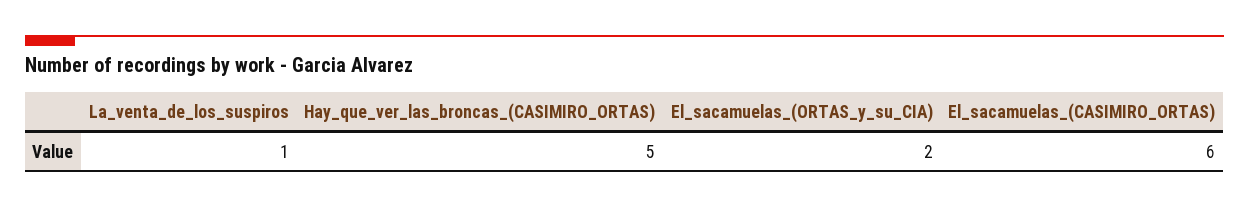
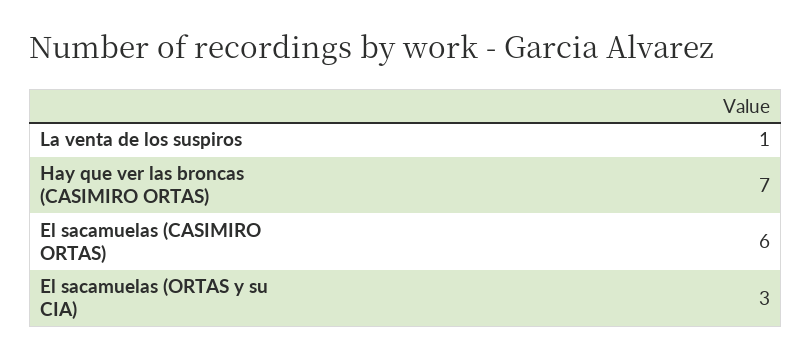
  {
    "La_venta_de_los_suspiros": 1,
-   "Hay_que_ver_las_broncas_(CASIMIRO_ORTAS)": 5,
+   "Hay_que_ver_las_broncas_(CASIMIRO_ORTAS)": 7,
-   "El_sacamuelas_(ORTAS_y_su_CIA)": 2,
+   "El_sacamuelas_(ORTAS_y_su_CIA)": 3,
    "El_sacamuelas_(CASIMIRO_ORTAS)": 6
  }

